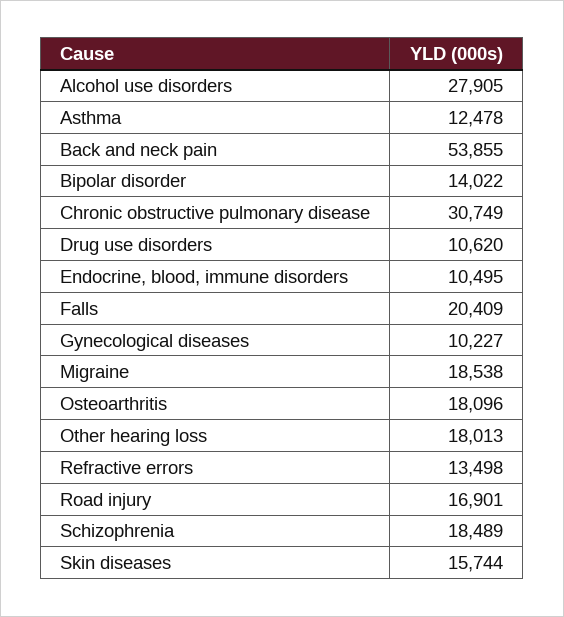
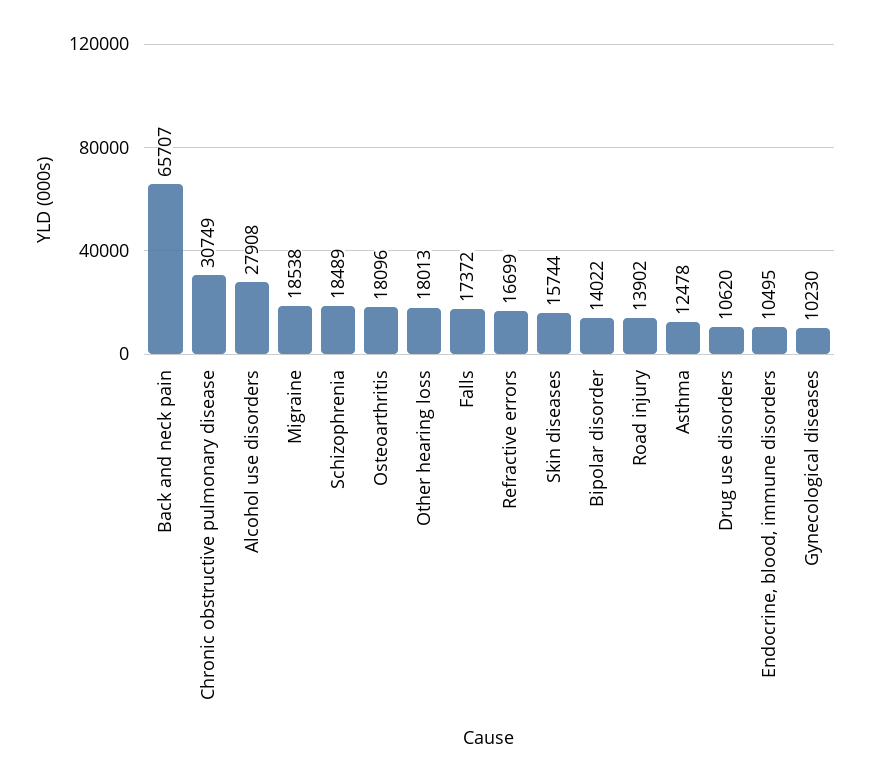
  {
-   "Alcohol use disorders": 27905,
+   "Alcohol use disorders": 27908,
    "Asthma": 12478,
-   "Back and neck pain": 53855,
+   "Back and neck pain": 65707,
    "Bipolar disorder": 14022,
    "Chronic obstructive pulmonary disease": 30749,
    "Drug use disorders": 10620,
    "Endocrine, blood, immune disorders": 10495,
-   "Falls": 20409,
+   "Falls": 17372,
-   "Gynecological diseases": 10227,
+   "Gynecological diseases": 10230,
    "Migraine": 18538,
    "Osteoarthritis": 18096,
    "Other hearing loss": 18013,
-   "Refractive errors": 13498,
+   "Refractive errors": 16699,
-   "Road injury": 16901,
+   "Road injury": 13902,
    "Schizophrenia": 18489,
    "Skin diseases": 15744
  }

